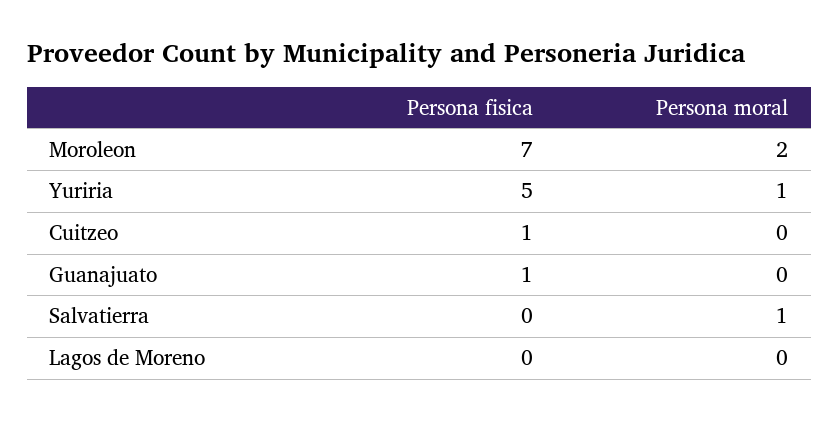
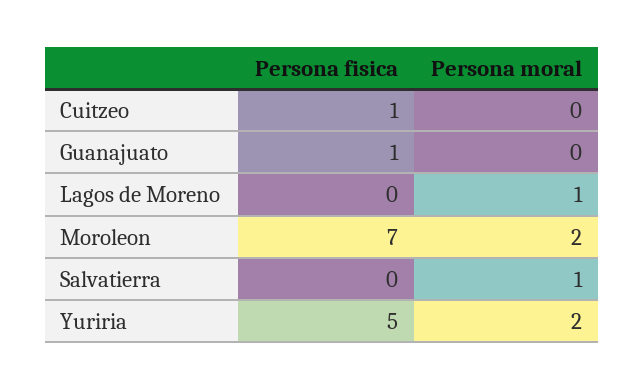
  {
    "Persona fisica": {
      "Moroleon": 7,
      "Yuriria": 5,
      "Cuitzeo": 1,
      "Guanajuato": 1,
      "Salvatierra": 0,
      "Lagos de Moreno": 0
    },
    "Persona moral": {
      "Moroleon": 2,
-     "Yuriria": 1,
+     "Yuriria": 2,
      "Cuitzeo": 0,
      "Guanajuato": 0,
      "Salvatierra": 1,
-     "Lagos de Moreno": 0
+     "Lagos de Moreno": 1
    }
  }

